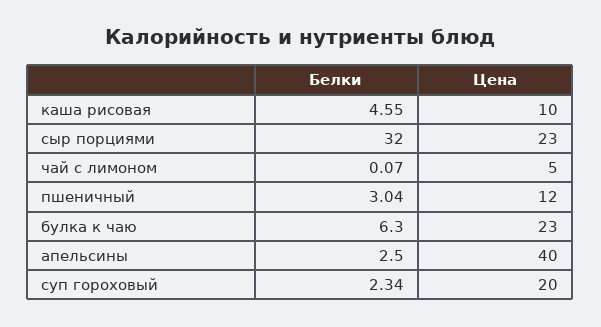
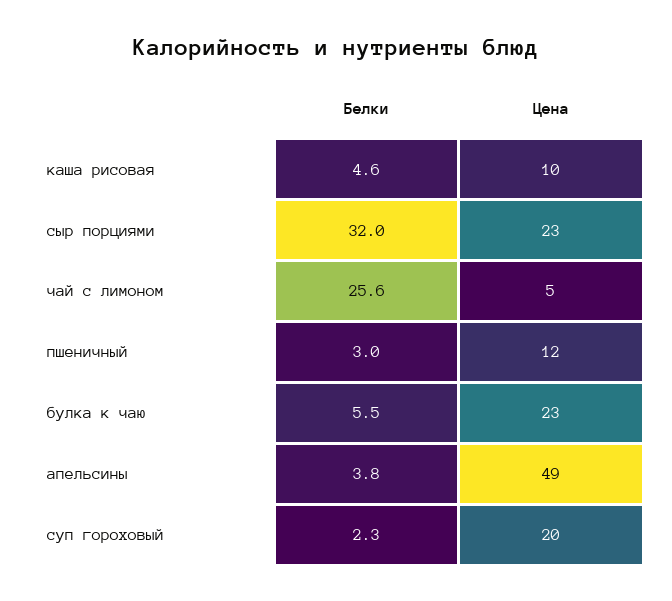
  {
    "Белки": {
      "каша рисовая": 4.55,
      "сыр порциями": 32,
-     "чай с лимоном": 0.07,
+     "чай с лимоном": 25.6,
      "пшеничный": 3.04,
-     "булка к чаю": 6.3,
+     "булка к чаю": 5.5,
-     "апельсины": 2.5,
+     "апельсины": 3.8,
      "суп гороховый": 2.34
    },
    "Цена": {
      "каша рисовая": 10,
      "сыр порциями": 23,
      "чай с лимоном": 5,
      "пшеничный": 12,
      "булка к чаю": 23,
-     "апельсины": 40,
+     "апельсины": 49,
      "суп гороховый": 20
    }
  }

